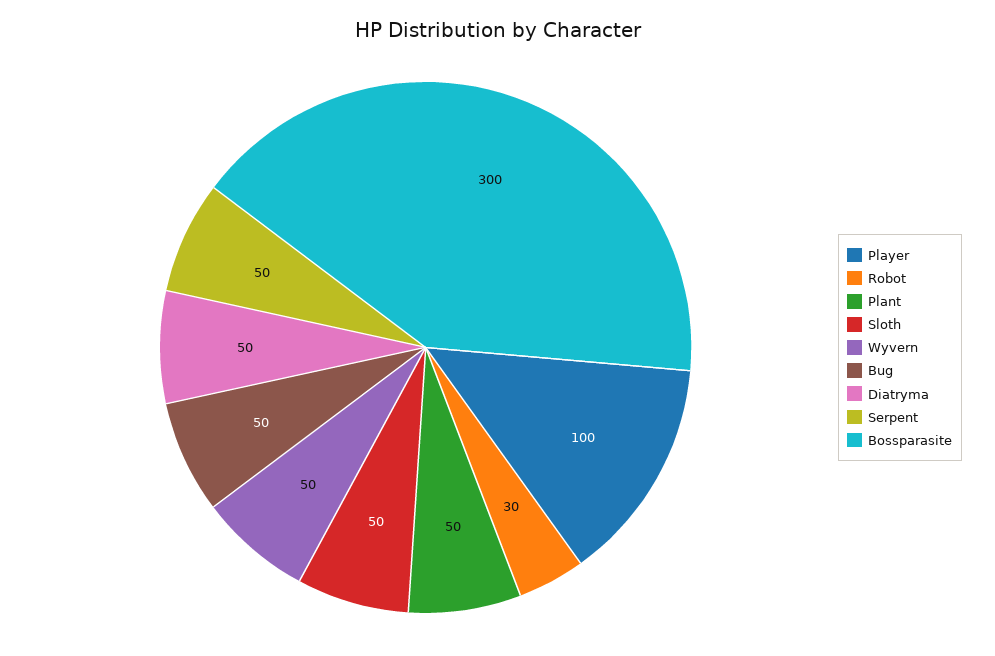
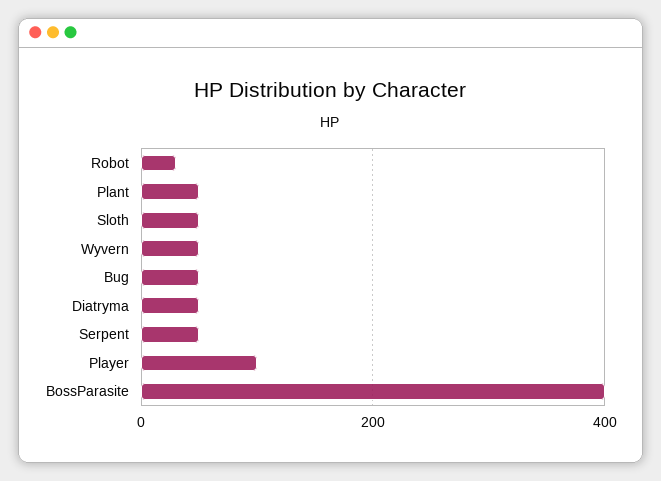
  {
    "Player": 100,
    "Robot": 30,
    "Plant": 50,
    "Sloth": 50,
    "Wyvern": 50,
    "Bug": 50,
    "Diatryma": 50,
    "Serpent": 50,
-   "Bossparasite": 300
+   "Bossparasite": 400
  }

